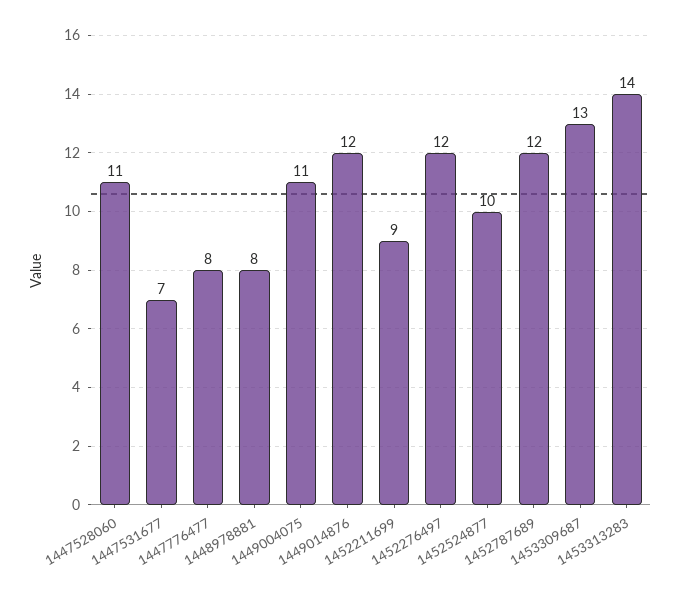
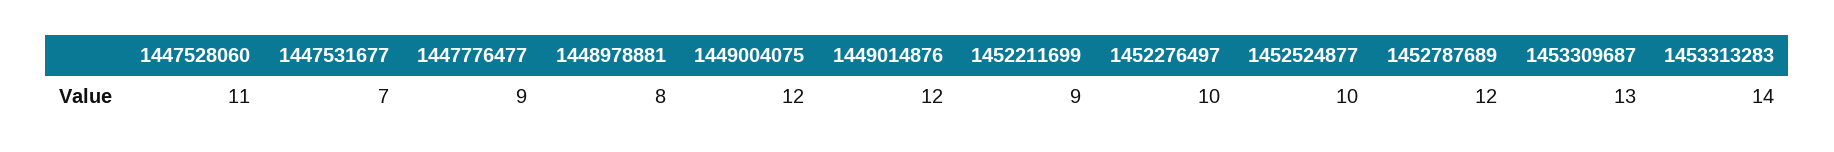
  {
    "1447528060": 11,
    "1447531677": 7,
-   "1447776477": 8,
+   "1447776477": 9,
    "1448978881": 8,
-   "1449004075": 11,
+   "1449004075": 12,
    "1449014876": 12,
    "1452211699": 9,
-   "1452276497": 12,
+   "1452276497": 10,
    "1452524877": 10,
    "1452787689": 12,
    "1453309687": 13,
    "1453313283": 14
  }

